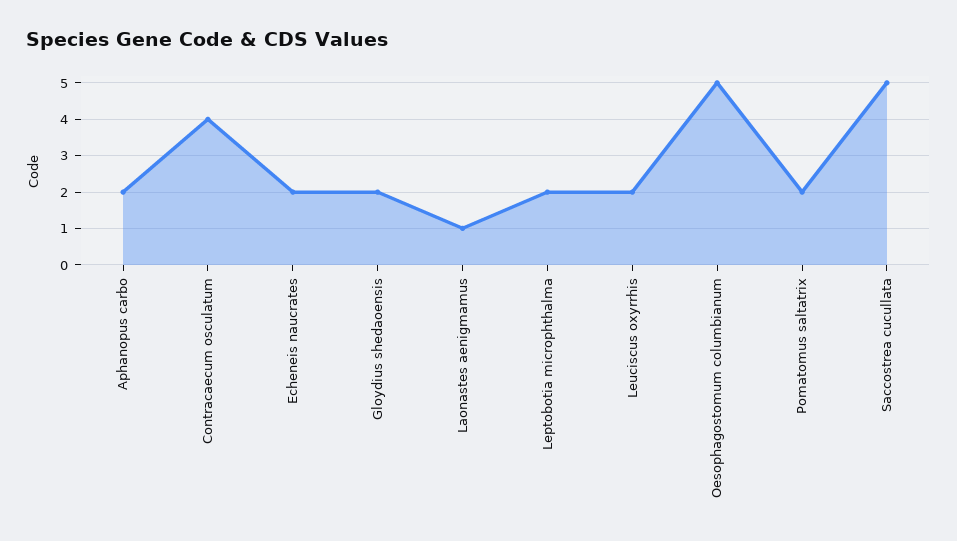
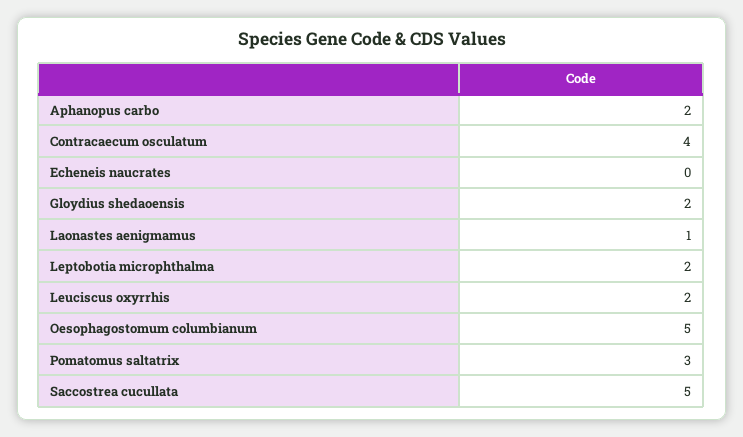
  {
    "Aphanopus carbo": 2,
    "Contracaecum osculatum": 4,
-   "Echeneis naucrates": 2,
+   "Echeneis naucrates": 0,
    "Gloydius shedaoensis": 2,
    "Laonastes aenigmamus": 1,
    "Leptobotia microphthalma": 2,
    "Leuciscus oxyrrhis": 2,
    "Oesophagostomum columbianum": 5,
-   "Pomatomus saltatrix": 2,
+   "Pomatomus saltatrix": 3,
    "Saccostrea cucullata": 5
  }

